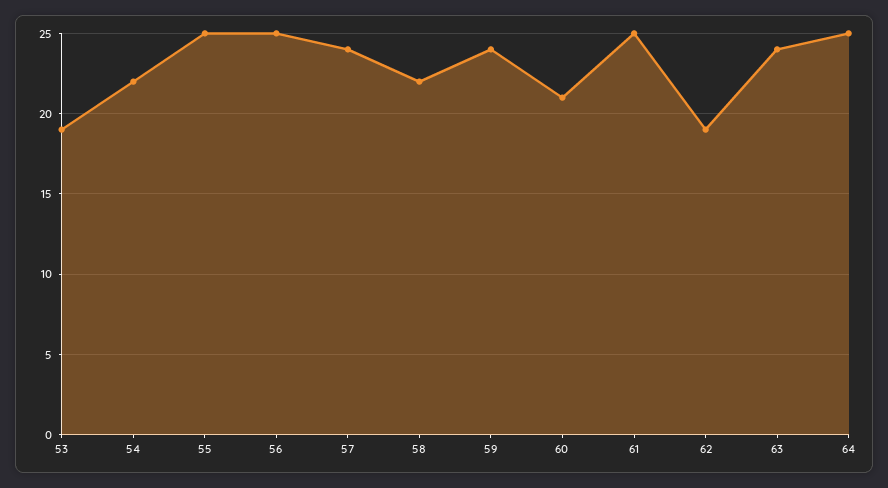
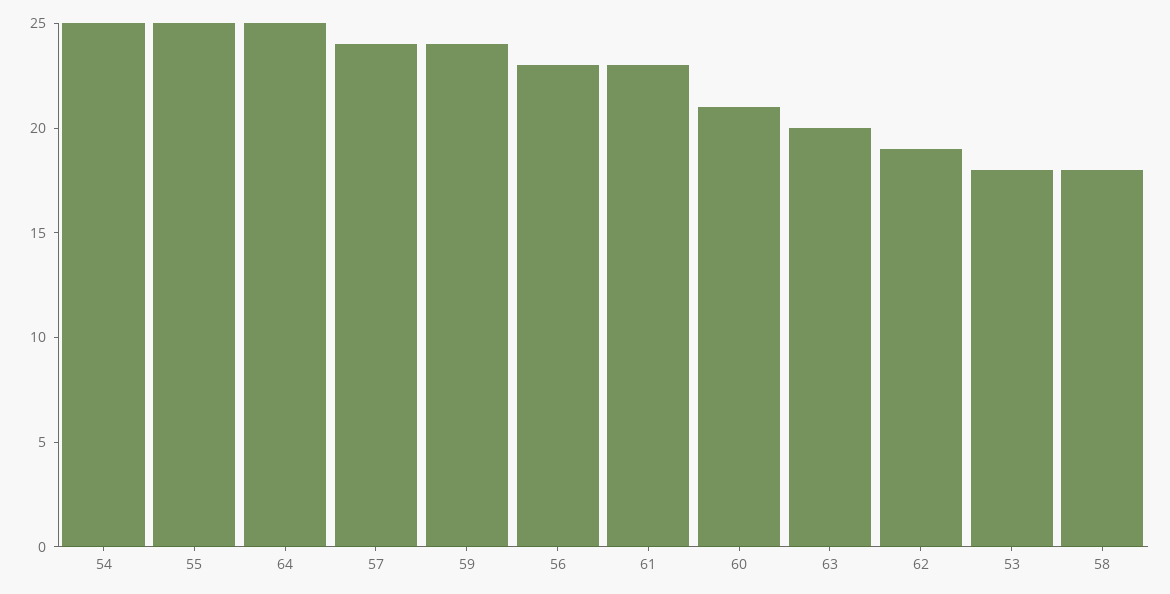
  {
-   "53": 19,
+   "53": 18,
-   "54": 22,
+   "54": 25,
    "55": 25,
-   "56": 25,
+   "56": 23,
    "57": 24,
-   "58": 22,
+   "58": 18,
    "59": 24,
    "60": 21,
-   "61": 25,
+   "61": 23,
    "62": 19,
-   "63": 24,
+   "63": 20,
    "64": 25
  }

